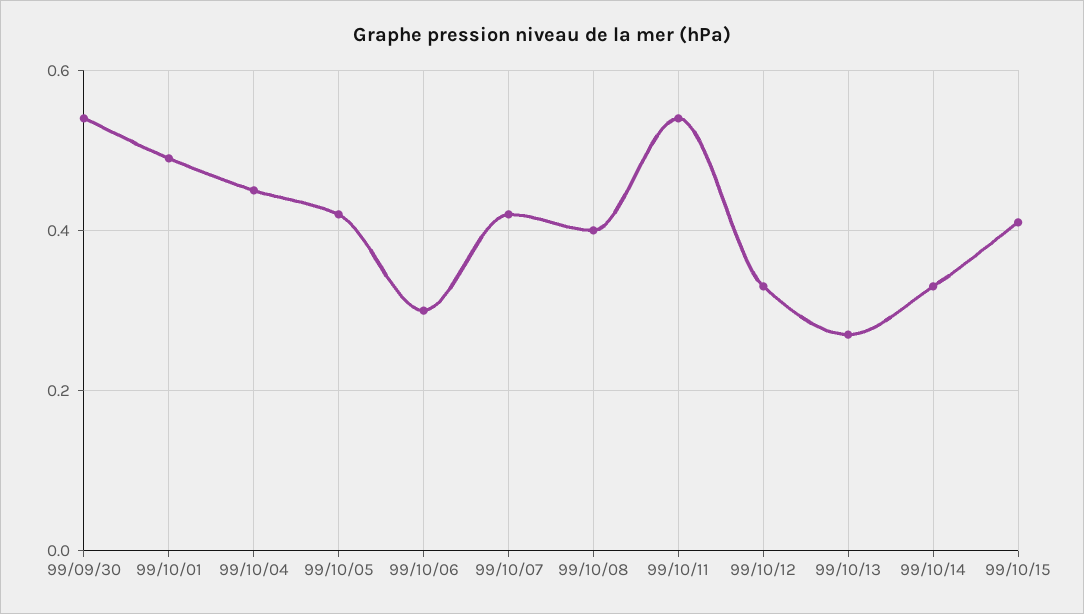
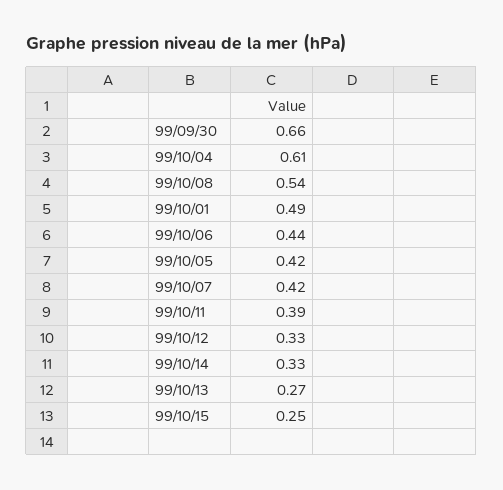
  {
-   "99/09/30": 0.55,
+   "99/09/30": 0.66,
    "99/10/01": 0.49,
-   "99/10/04": 0.45,
+   "99/10/04": 0.61,
    "99/10/05": 0.42,
-   "99/10/06": 0.3,
+   "99/10/06": 0.44,
    "99/10/07": 0.42,
-   "99/10/08": 0.4,
+   "99/10/08": 0.54,
-   "99/10/11": 0.55,
+   "99/10/11": 0.39,
    "99/10/12": 0.33,
    "99/10/13": 0.27,
    "99/10/14": 0.33,
-   "99/10/15": 0.4
+   "99/10/15": 0.25
  }

